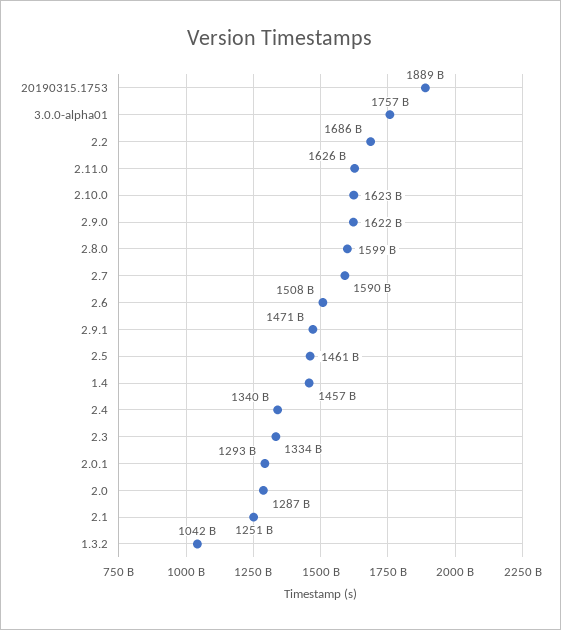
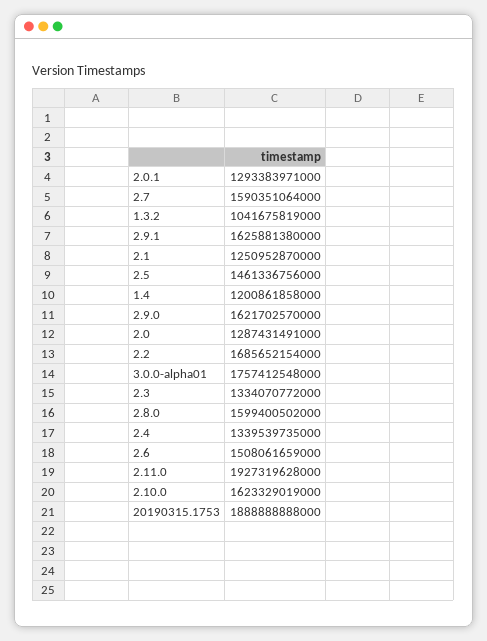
  {
    "20190315.1753": 1888888888000,
    "3.0.0-alpha01": 1757412548000,
    "2.2": 1685652154000,
-   "2.11.0": 1626000000000,
+   "2.11.0": 1927319628000,
    "2.10.0": 1623329019000,
    "2.9.0": 1621702570000,
    "2.8.0": 1599400502000,
    "2.7": 1590351064000,
    "2.6": 1508061659000,
-   "2.9.1": 1471000000000,
+   "2.9.1": 1625881380000,
    "2.5": 1461336756000,
-   "1.4": 1457000000000,
+   "1.4": 1200861858000,
    "2.4": 1339539735000,
    "2.3": 1334070772000,
    "2.0.1": 1293383971000,
    "2.0": 1287431491000,
    "2.1": 1250952870000,
    "1.3.2": 1041675819000
  }

